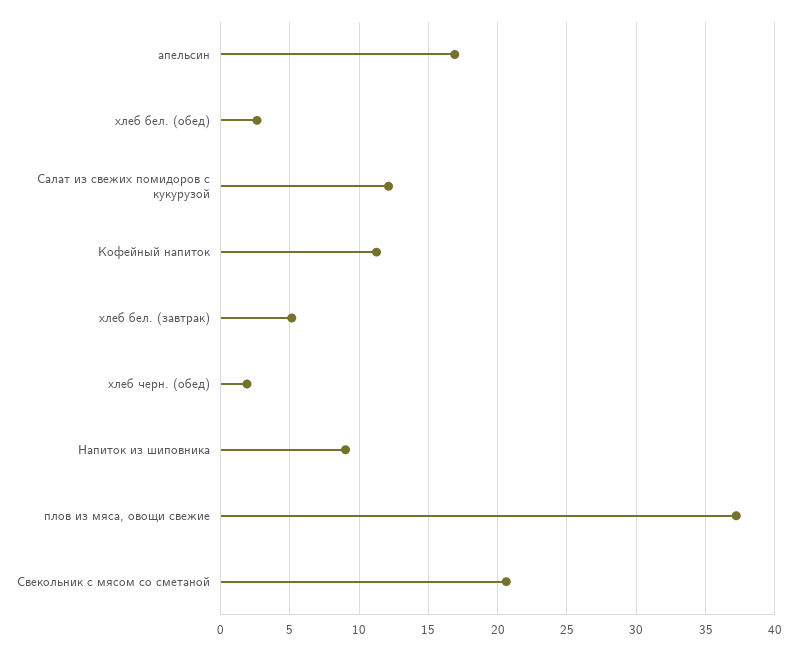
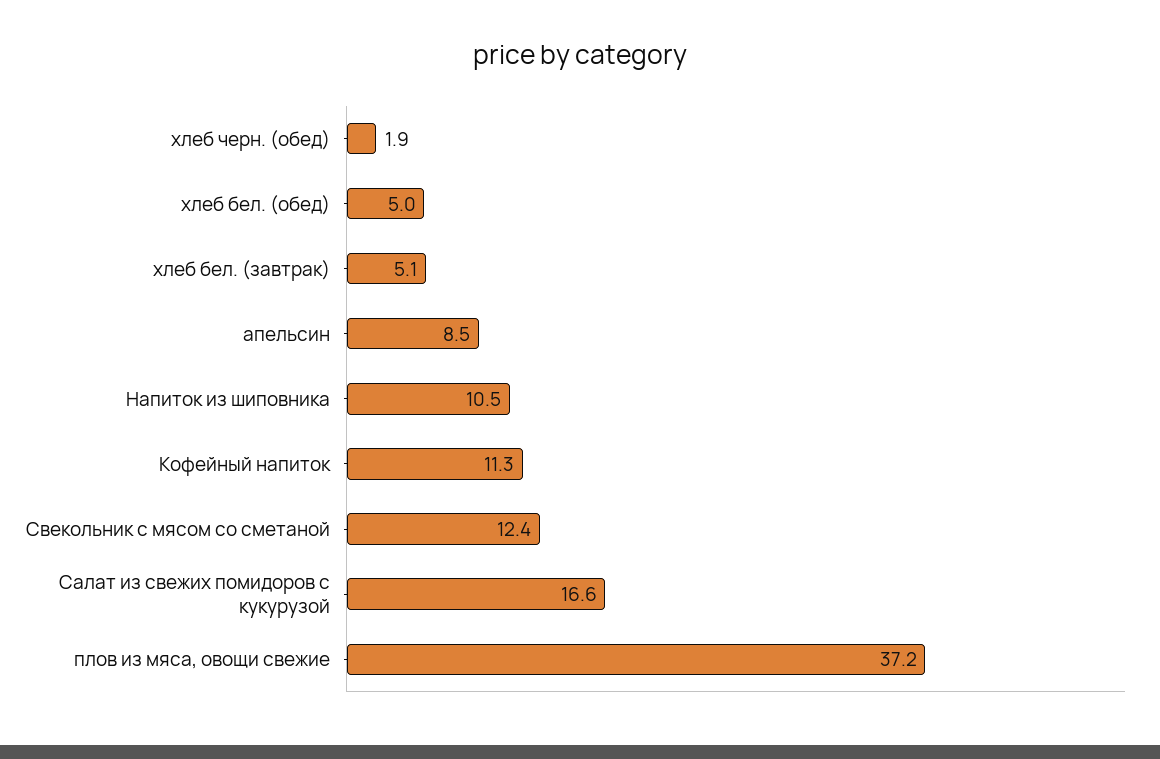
  {
-   "апельсин": 17,
+   "апельсин": 8.5,
-   "хлеб бел. (обед)": 2.5,
+   "хлеб бел. (обед)": 5,
-   "Салат из свежих помидоров с кукурузой": 12,
+   "Салат из свежих помидоров с кукурузой": 16.6,
    "Кофейный напиток": 11.3,
    "хлеб бел. (завтрак)": 5.1,
    "хлеб черн. (обед)": 1.9,
-   "Напиток из шиповника": 9,
+   "Напиток из шиповника": 10.5,
    "плов из мяса, овощи свежие": 37.2,
-   "Свекольник с мясом со сметаной": 20.5
+   "Свекольник с мясом со сметаной": 12.4
  }

